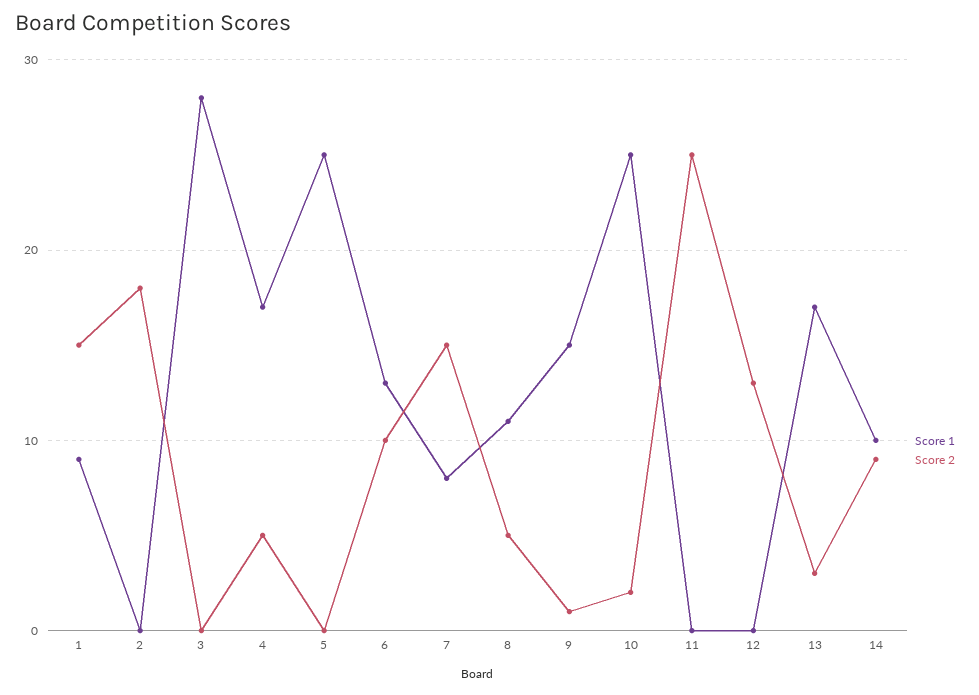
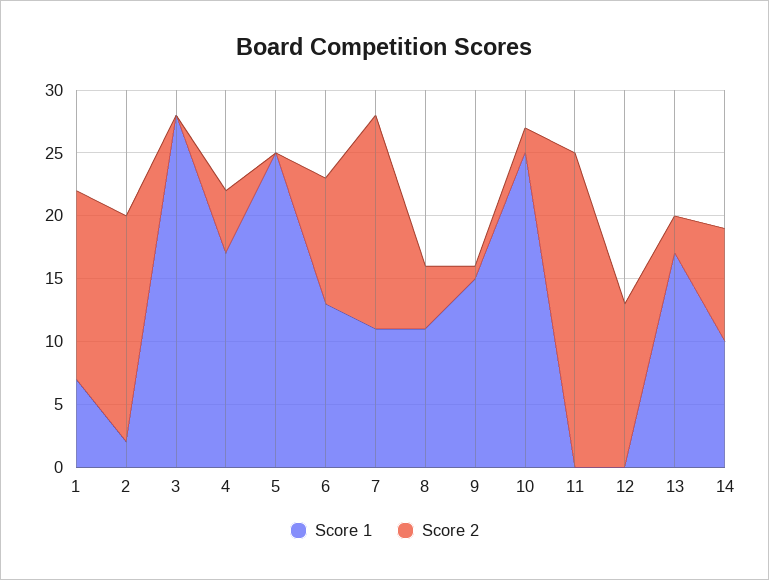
  {
    "Score 1": {
-     "1": 9,
+     "1": 7,
-     "2": 0,
+     "2": 2,
      "3": 28,
      "4": 17,
      "5": 25,
      "6": 13,
-     "7": 8,
+     "7": 11,
      "8": 11,
      "9": 15,
      "10": 25,
      "11": 0,
      "12": 0,
      "13": 17,
      "14": 10
    },
    "Score 2": {
      "1": 15,
      "2": 18,
      "3": 0,
      "4": 5,
      "5": 0,
      "6": 10,
-     "7": 15,
+     "7": 17,
      "8": 5,
      "9": 1,
      "10": 2,
      "11": 25,
      "12": 13,
      "13": 3,
      "14": 9
    }
  }

